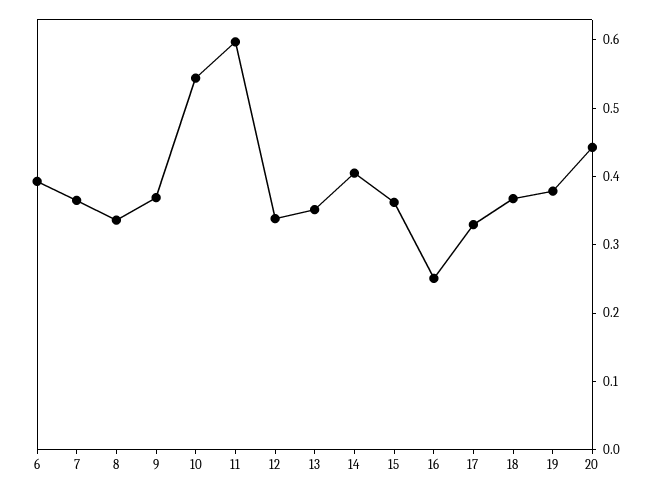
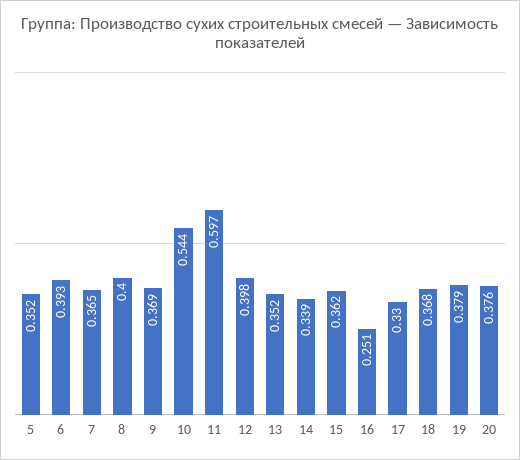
  {
    "6": 0.393,
    "7": 0.365,
-   "8": 0.34,
+   "8": 0.4,
    "9": 0.369,
    "10": 0.544,
    "11": 0.597,
-   "12": 0.34,
+   "12": 0.398,
    "13": 0.352,
-   "14": 0.4,
+   "14": 0.339,
    "15": 0.362,
    "16": 0.251,
    "17": 0.33,
    "18": 0.368,
    "19": 0.379,
-   "20": 0.44
+   "20": 0.376,
+   "5": 0.352
  }

